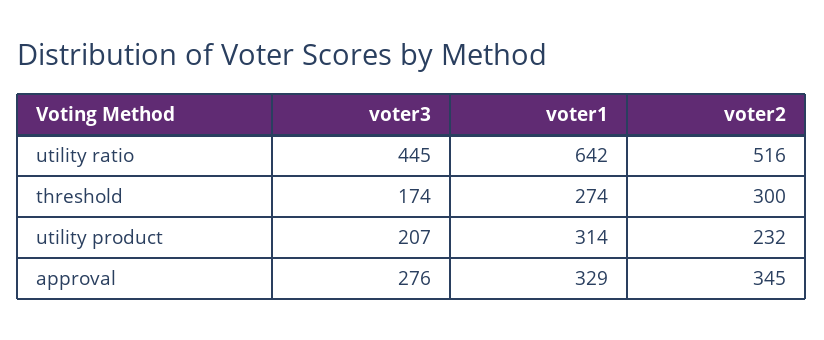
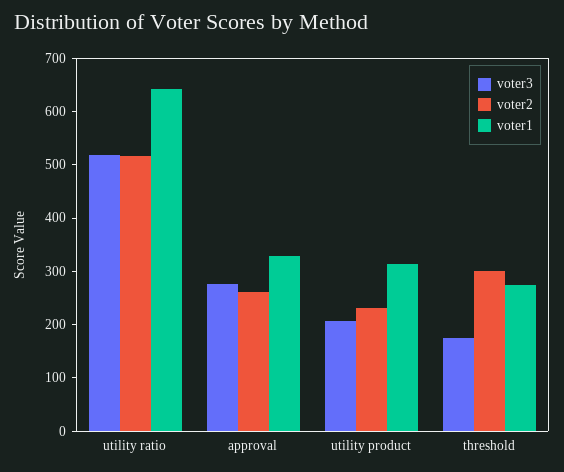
  {
    "voter3": {
-     "utility ratio": 445,
+     "utility ratio": 520,
      "threshold": 174,
      "utility product": 207,
      "approval": 276
    },
    "voter1": {
      "utility ratio": 642,
      "threshold": 274,
      "utility product": 314,
      "approval": 329
    },
    "voter2": {
      "utility ratio": 516,
      "threshold": 300,
      "utility product": 232,
-     "approval": 345
+     "approval": 260
    }
  }

